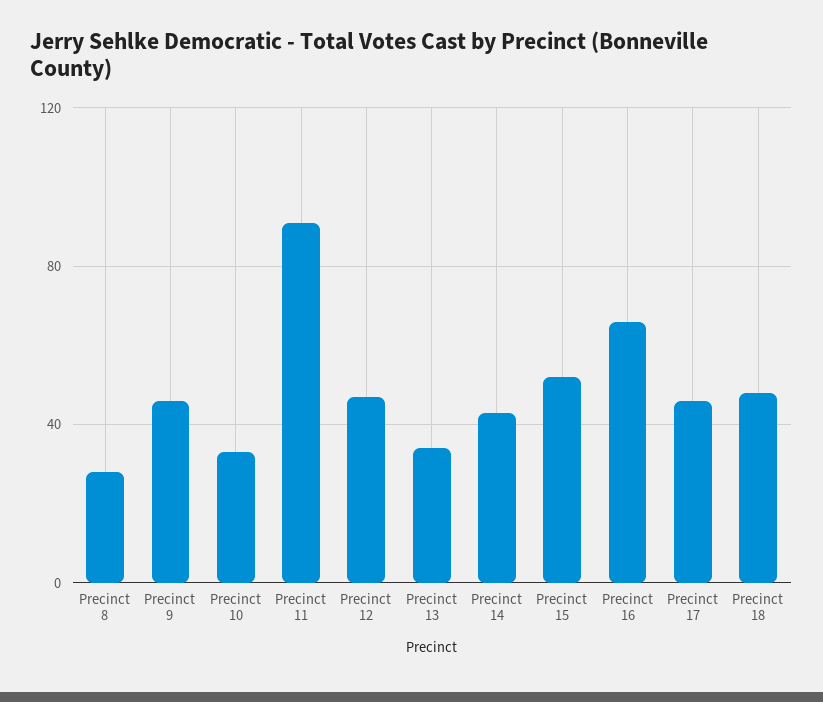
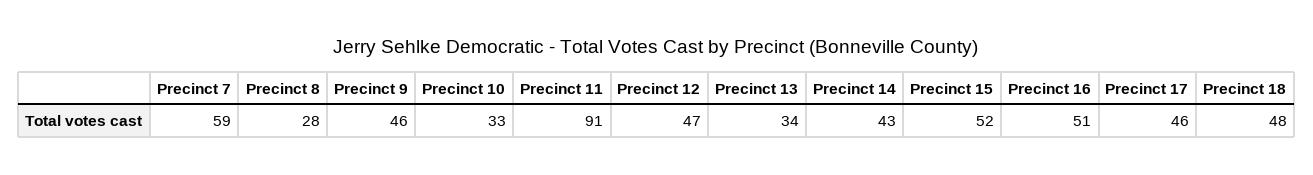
  {
    "Precinct 8": 28,
    "Precinct 9": 46,
    "Precinct 10": 33,
    "Precinct 11": 91,
    "Precinct 12": 47,
    "Precinct 13": 34,
    "Precinct 14": 43,
    "Precinct 15": 52,
-   "Precinct 16": 65,
+   "Precinct 16": 51,
    "Precinct 17": 46,
-   "Precinct 18": 48
+   "Precinct 18": 48,
+   "Precinct 7": 59
  }

